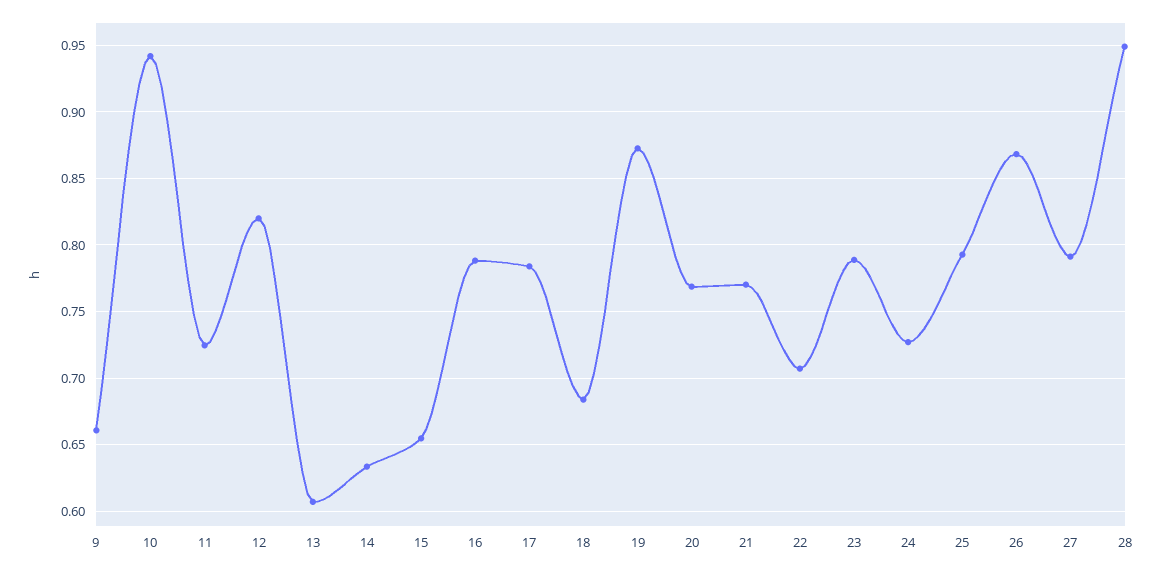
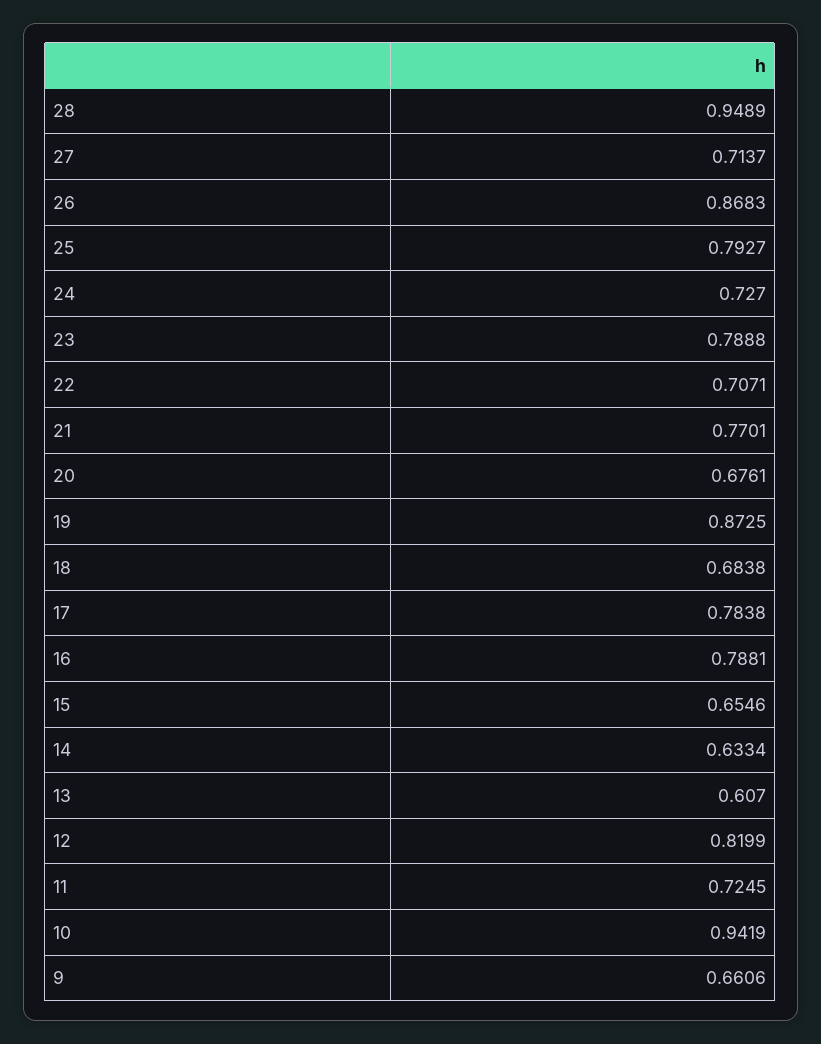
  {
    "9": 0.6606,
    "10": 0.9419,
    "11": 0.7245,
    "12": 0.8199,
    "13": 0.607,
    "14": 0.6334,
    "15": 0.6546,
    "16": 0.7881,
    "17": 0.7838,
    "18": 0.6838,
    "19": 0.8725,
-   "20": 0.77,
+   "20": 0.6761,
    "21": 0.7701,
    "22": 0.7071,
    "23": 0.7888,
    "24": 0.727,
    "25": 0.7927,
    "26": 0.8683,
-   "27": 0.79,
+   "27": 0.7137,
    "28": 0.9489
  }

